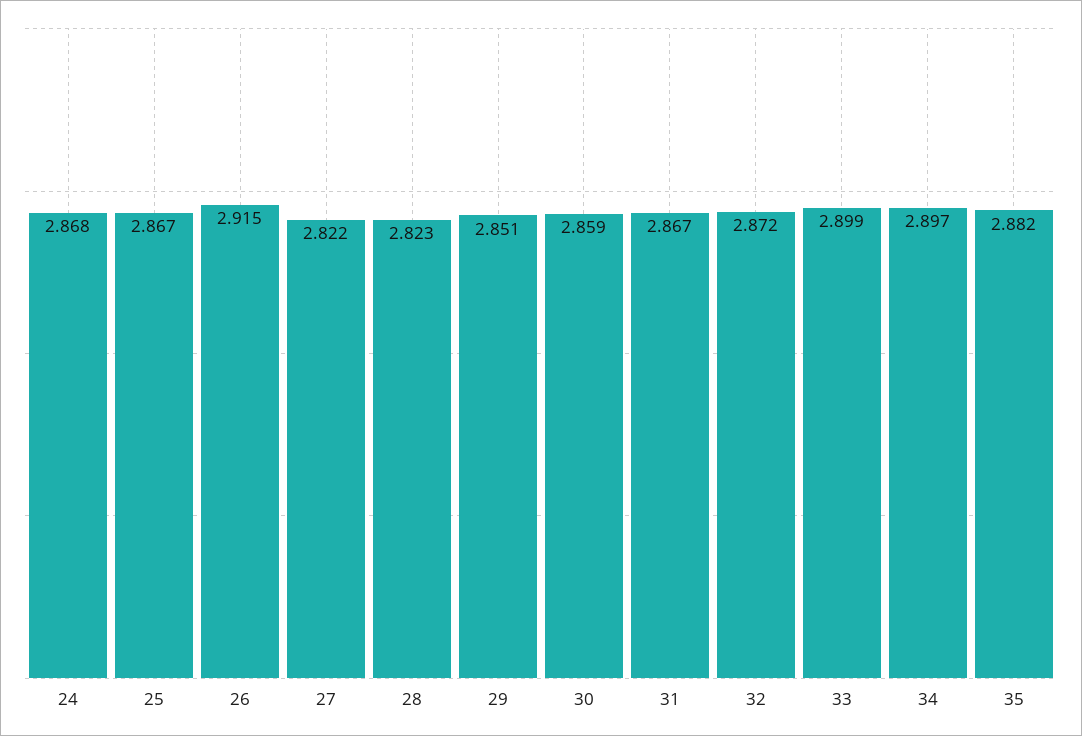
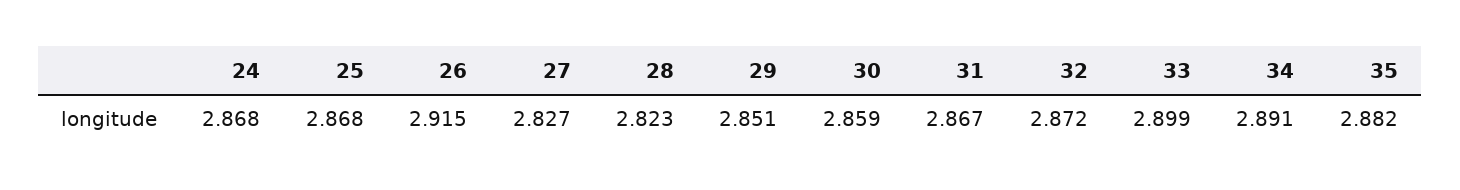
  {
    "24": 2.868,
-   "25": 2.867,
+   "25": 2.868,
    "26": 2.915,
-   "27": 2.822,
+   "27": 2.827,
    "28": 2.823,
    "29": 2.851,
    "30": 2.859,
    "31": 2.867,
    "32": 2.872,
    "33": 2.899,
-   "34": 2.897,
+   "34": 2.891,
    "35": 2.882
  }

